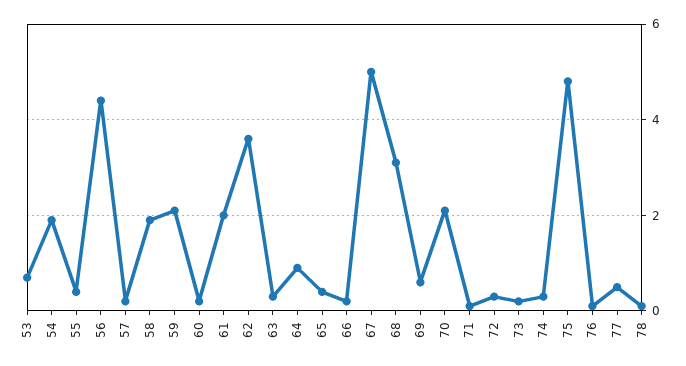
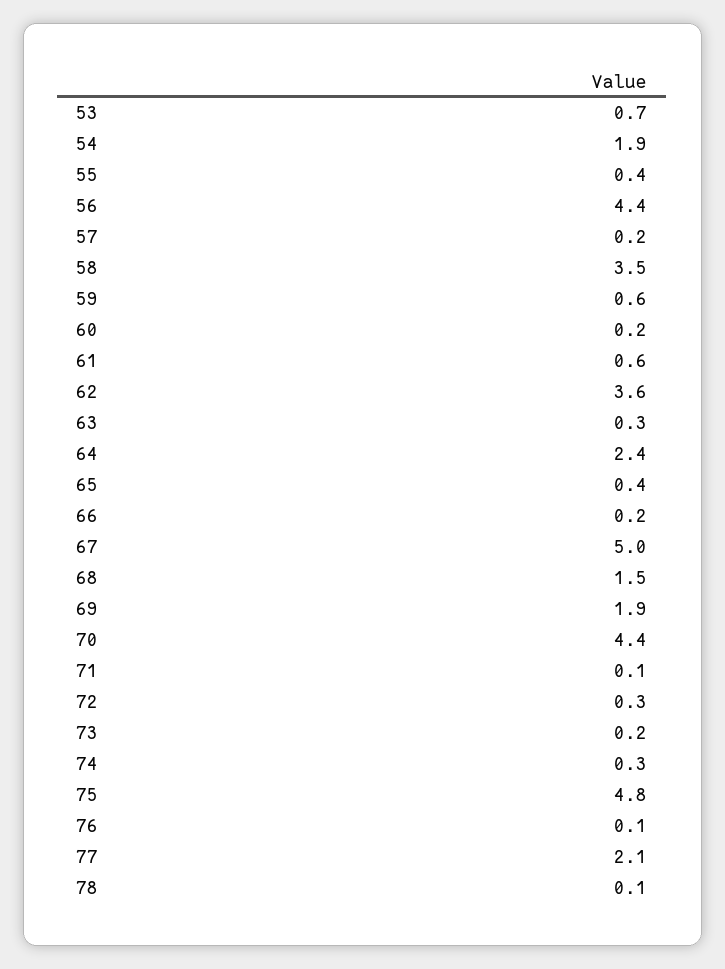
  {
    "53": 0.7,
    "54": 1.9,
    "55": 0.4,
    "56": 4.4,
    "57": 0.2,
-   "58": 2,
+   "58": 3.5,
-   "59": 2,
+   "59": 0.6,
    "60": 0.2,
-   "61": 2,
+   "61": 0.6,
    "62": 3.6,
    "63": 0.3,
-   "64": 1,
+   "64": 2.4,
    "65": 0.4,
    "66": 0.2,
    "67": 5,
-   "68": 3,
+   "68": 1.5,
-   "69": 0.5,
+   "69": 1.9,
-   "70": 2,
+   "70": 4.4,
    "71": 0.1,
    "72": 0.3,
    "73": 0.2,
    "74": 0.3,
    "75": 4.8,
    "76": 0.1,
-   "77": 0.5,
+   "77": 2.1,
    "78": 0.1
  }

